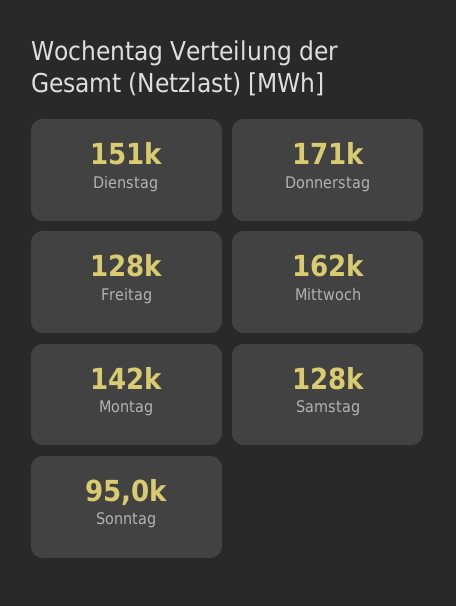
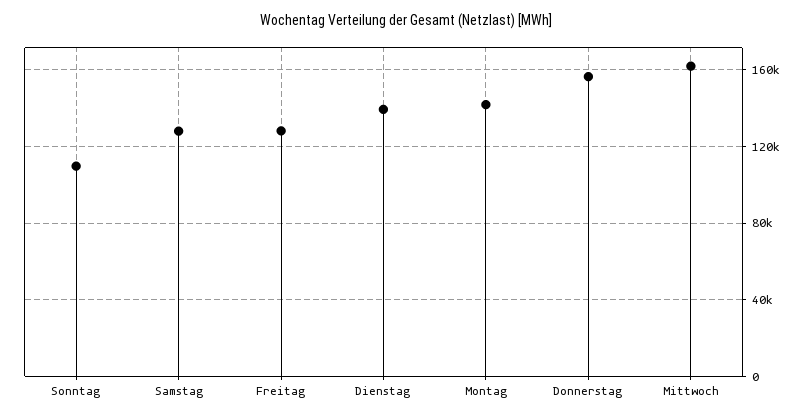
  {
-   "Dienstag": 151000,
+   "Dienstag": 140000,
-   "Donnerstag": 171000,
+   "Donnerstag": 155000,
    "Freitag": 128000,
    "Mittwoch": 162000,
    "Montag": 142000,
    "Samstag": 128000,
-   "Sonntag": 95000
+   "Sonntag": 110000
  }

